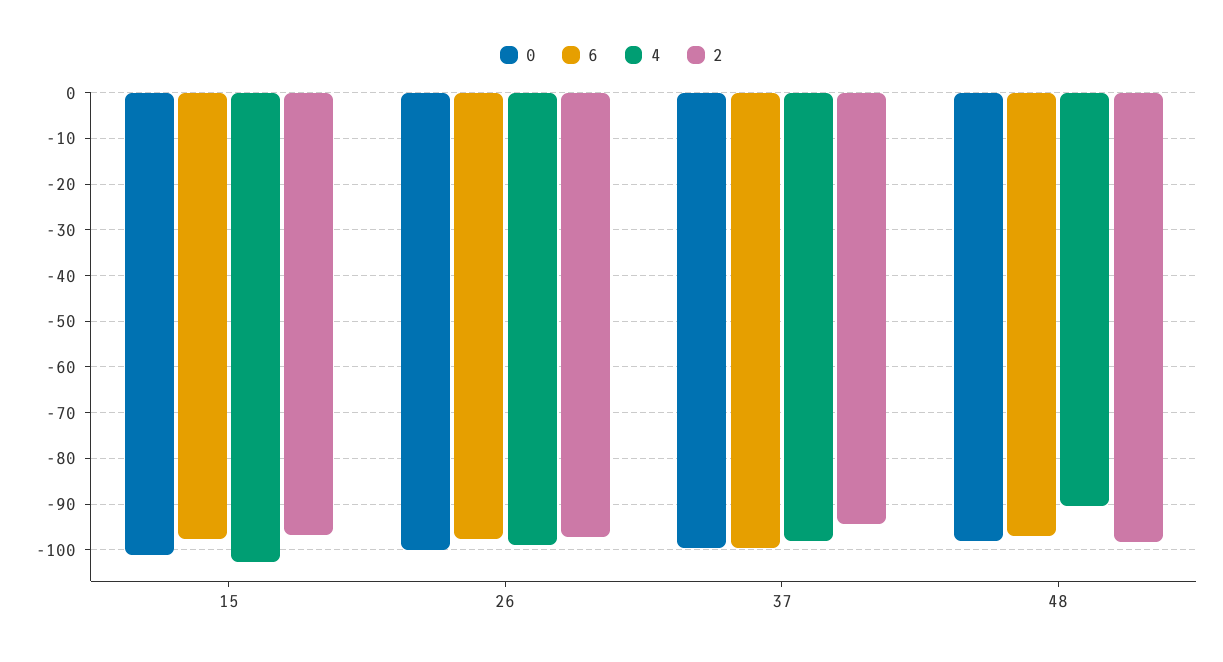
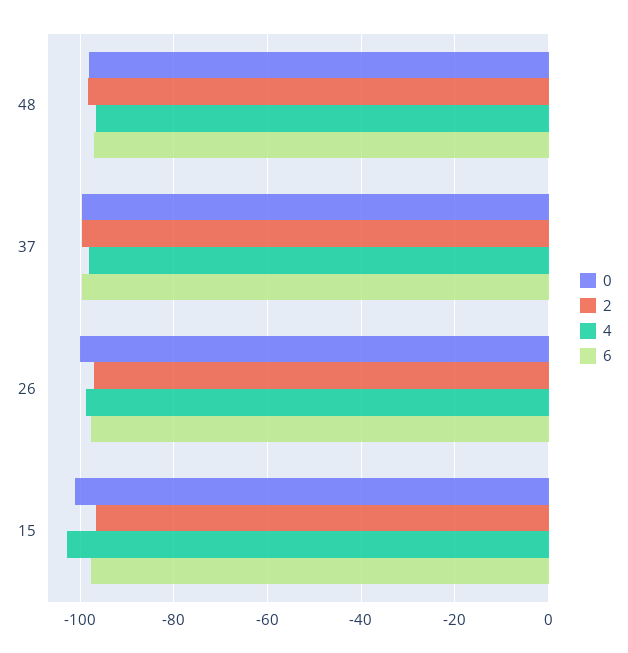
  {
    "0": {
      "15": -102,
      "26": -100,
      "37": -100,
      "48": -98
    },
    "6": {
      "15": -98,
      "26": -98,
      "37": -100,
      "48": -98
    },
    "4": {
      "15": -102,
      "26": -98,
      "37": -98,
-     "48": -90
+     "48": -96
    },
    "2": {
      "15": -96,
      "26": -98,
-     "37": -94,
+     "37": -100,
      "48": -98
    }
  }

